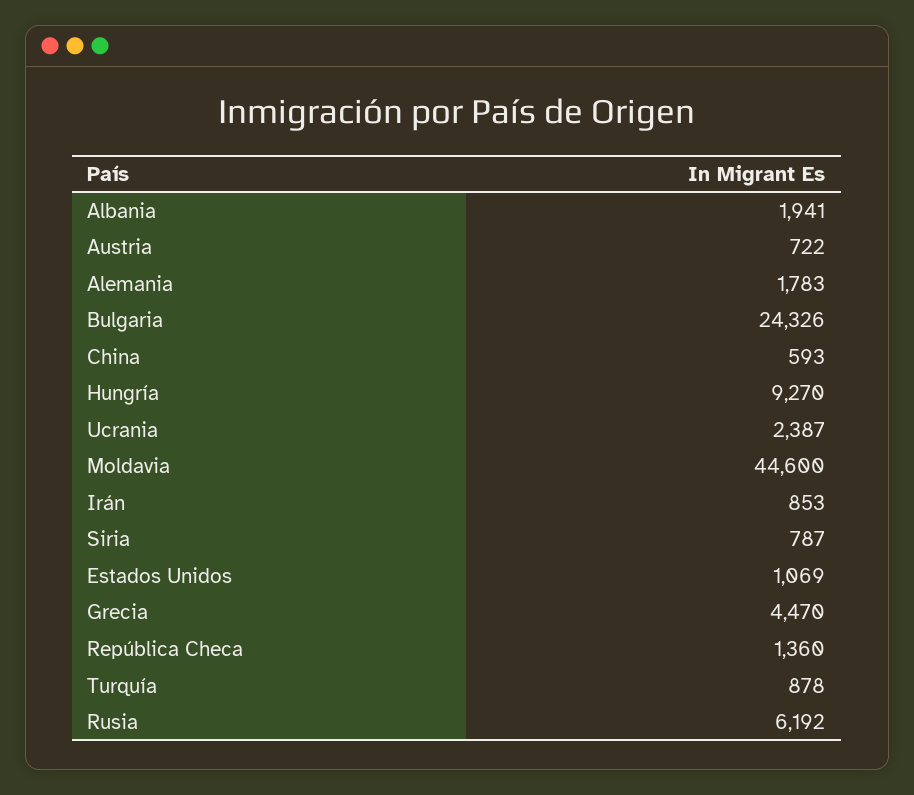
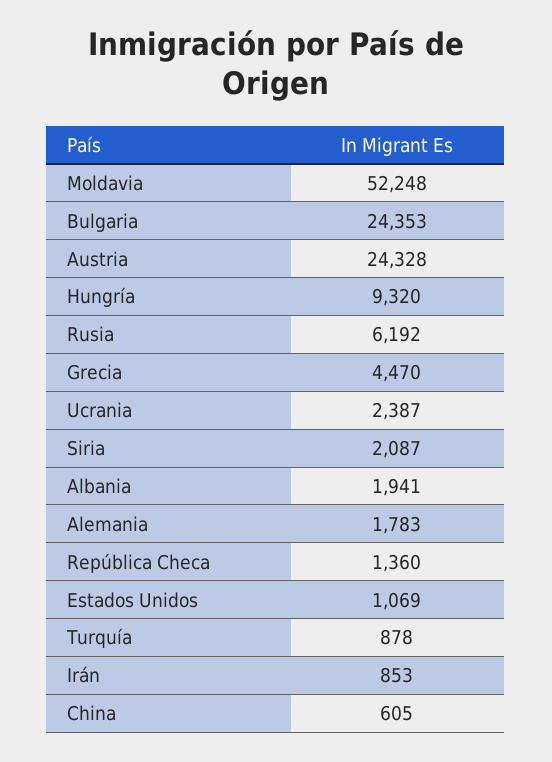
  {
    "Albania": 1941,
-   "Austria": 722,
+   "Austria": 24328,
    "Alemania": 1783,
-   "Bulgaria": 24326,
+   "Bulgaria": 24353,
-   "China": 593,
+   "China": 605,
-   "Hungría": 9270,
+   "Hungría": 9320,
    "Ucrania": 2387,
-   "Moldavia": 44600,
+   "Moldavia": 52248,
    "Irán": 853,
-   "Siria": 787,
+   "Siria": 2087,
    "Estados Unidos": 1069,
    "Grecia": 4470,
    "República Checa": 1360,
    "Turquía": 878,
    "Rusia": 6192
  }

